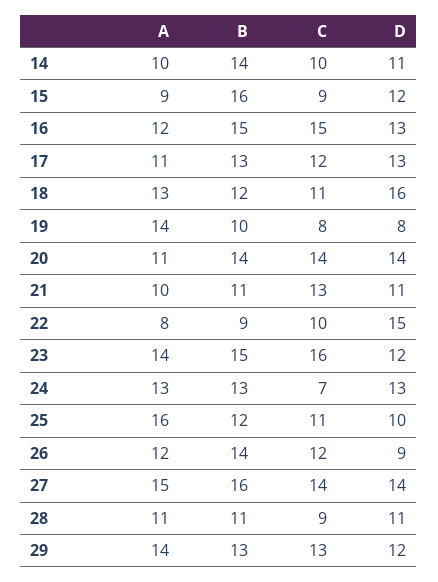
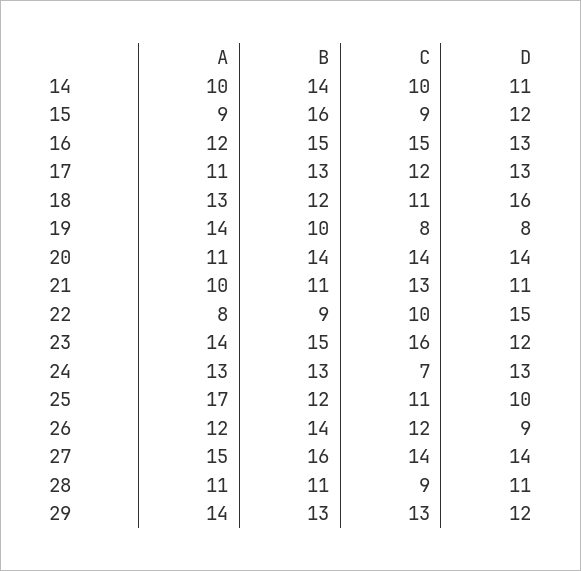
  {
    "A": {
      "14": 10,
      "15": 9,
      "16": 12,
      "17": 11,
      "18": 13,
      "19": 14,
      "20": 11,
      "21": 10,
      "22": 8,
      "23": 14,
      "24": 13,
-     "25": 16,
+     "25": 17,
      "26": 12,
      "27": 15,
      "28": 11,
      "29": 14
    },
    "B": {
      "14": 14,
      "15": 16,
      "16": 15,
      "17": 13,
      "18": 12,
      "19": 10,
      "20": 14,
      "21": 11,
      "22": 9,
      "23": 15,
      "24": 13,
      "25": 12,
      "26": 14,
      "27": 16,
      "28": 11,
      "29": 13
    },
    "C": {
      "14": 10,
      "15": 9,
      "16": 15,
      "17": 12,
      "18": 11,
      "19": 8,
      "20": 14,
      "21": 13,
      "22": 10,
      "23": 16,
      "24": 7,
      "25": 11,
      "26": 12,
      "27": 14,
      "28": 9,
      "29": 13
    },
    "D": {
      "14": 11,
      "15": 12,
      "16": 13,
      "17": 13,
      "18": 16,
      "19": 8,
      "20": 14,
      "21": 11,
      "22": 15,
      "23": 12,
      "24": 13,
      "25": 10,
      "26": 9,
      "27": 14,
      "28": 11,
      "29": 12
    }
  }

